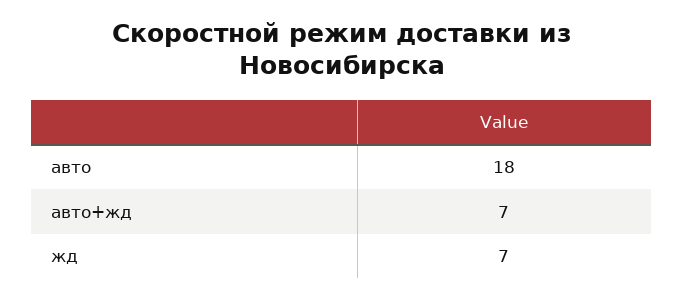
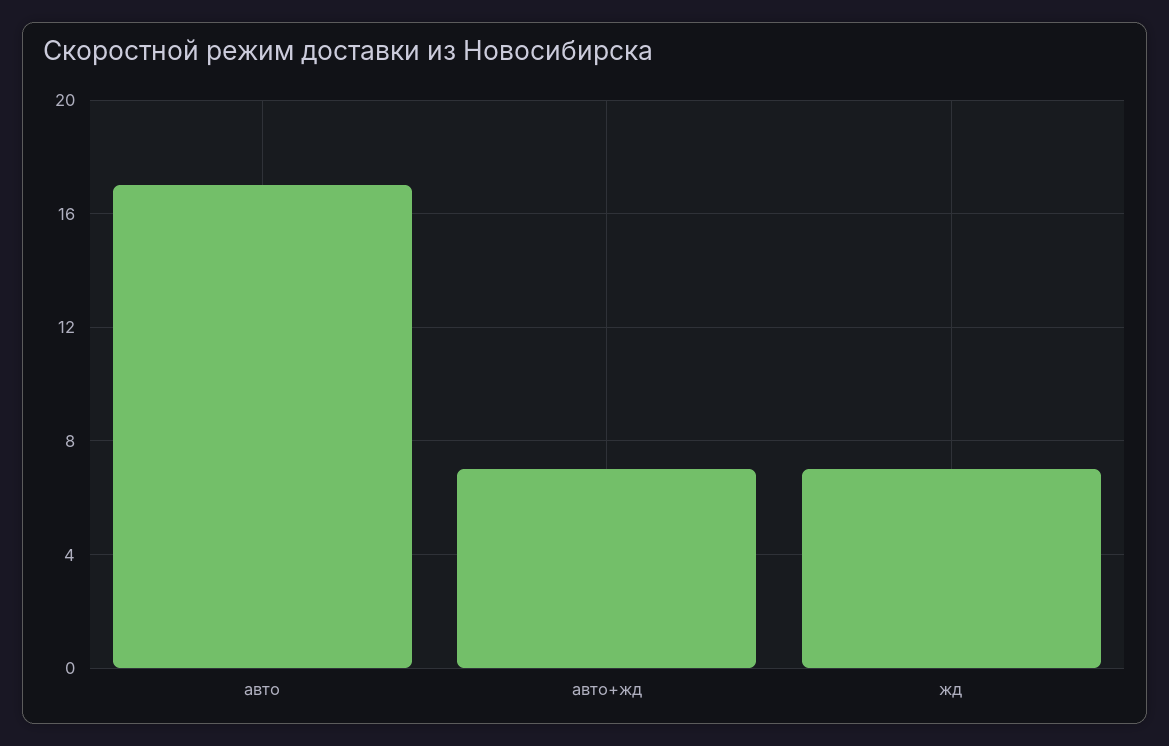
  {
-   "авто": 18,
+   "авто": 17,
    "авто+жд": 7,
    "жд": 7
  }

